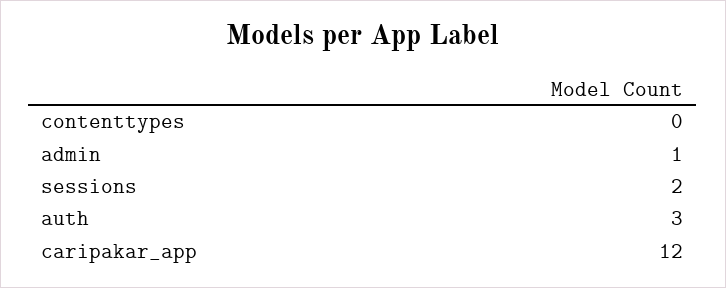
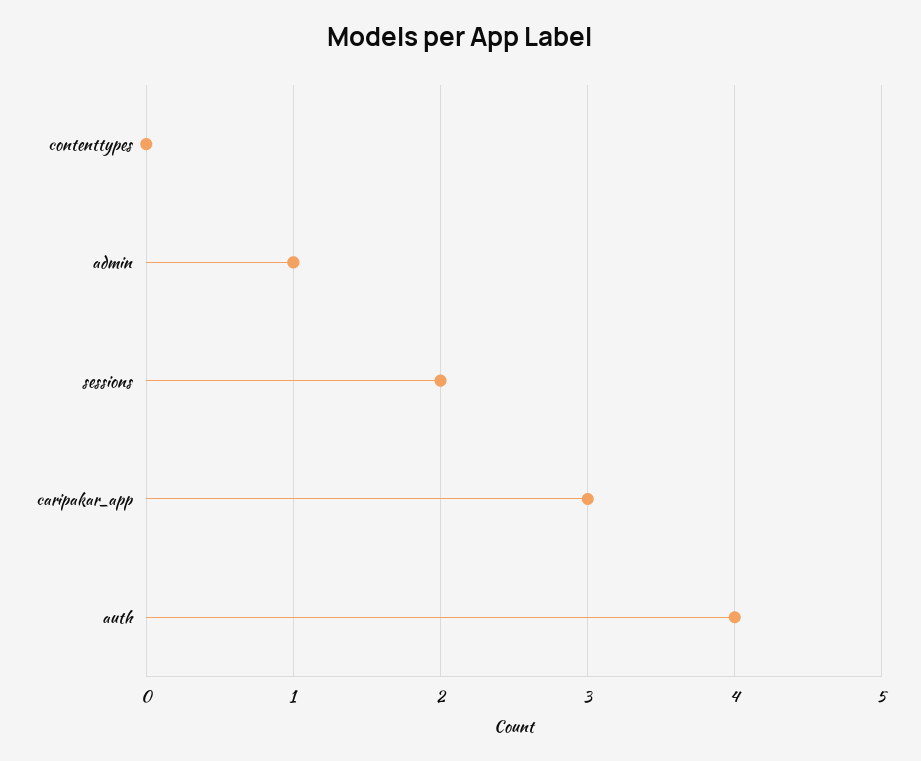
  {
    "contenttypes": 0,
    "admin": 1,
    "sessions": 2,
-   "auth": 3,
+   "auth": 4,
-   "caripakar_app": 12
+   "caripakar_app": 3
  }

